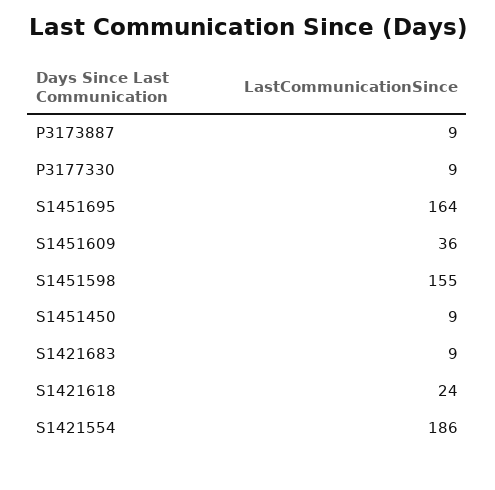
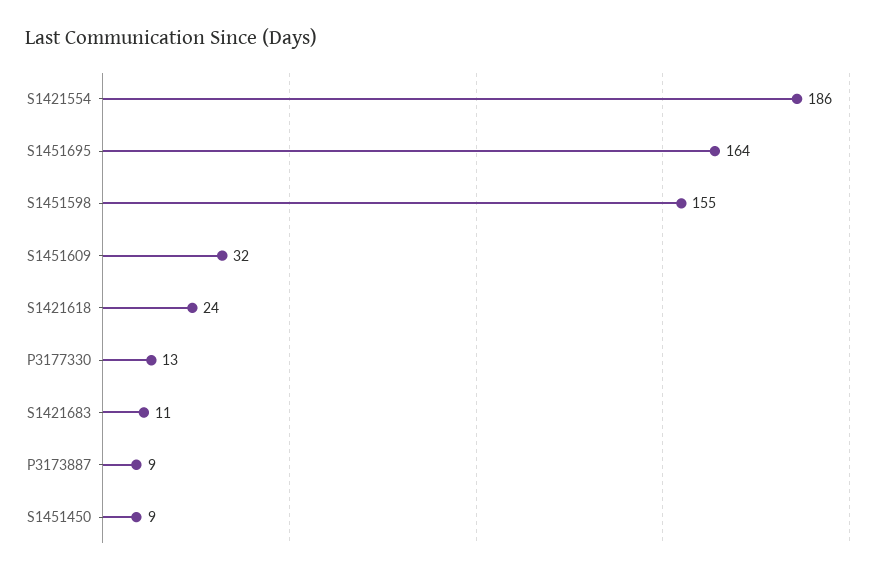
  {
    "P3173887": 9,
-   "P3177330": 9,
+   "P3177330": 13,
    "S1451695": 164,
-   "S1451609": 36,
+   "S1451609": 32,
    "S1451598": 155,
    "S1451450": 9,
-   "S1421683": 9,
+   "S1421683": 11,
    "S1421618": 24,
    "S1421554": 186
  }

